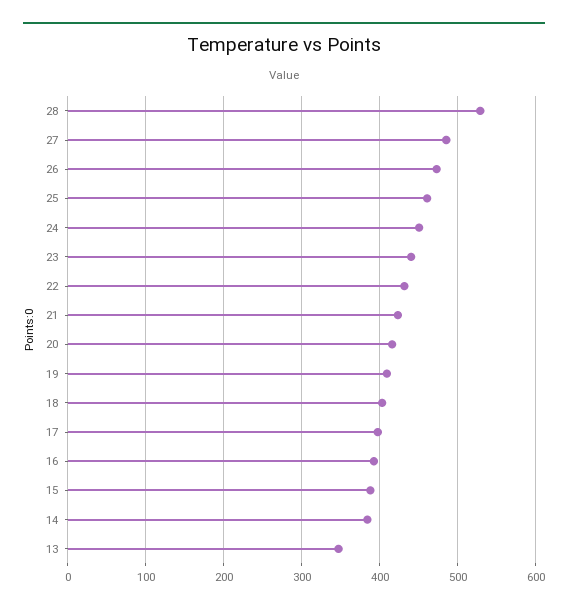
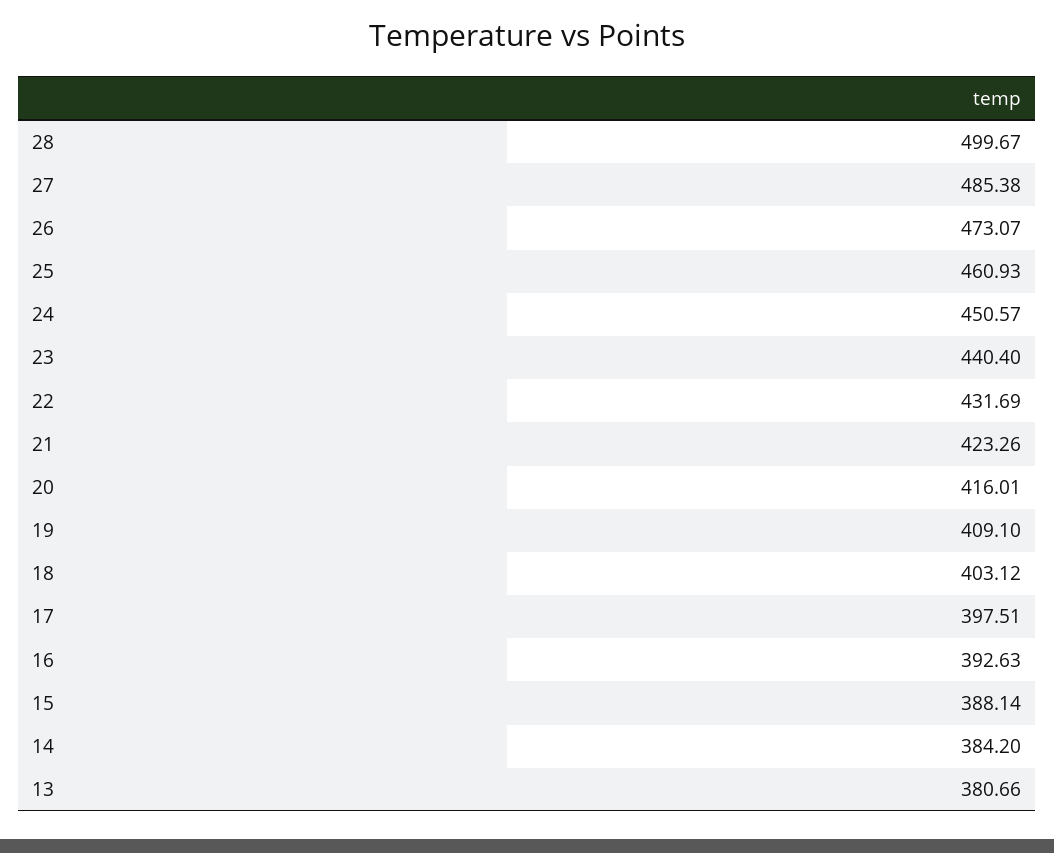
  {
-   "28": 530,
+   "28": 499.67,
    "27": 485.38,
    "26": 473.07,
    "25": 460.93,
    "24": 450.57,
    "23": 440.4,
    "22": 431.69,
    "21": 423.26,
    "20": 416.01,
    "19": 409.1,
    "18": 403.12,
    "17": 397.51,
    "16": 392.63,
    "15": 388.14,
    "14": 384.2,
-   "13": 350
+   "13": 380.66
  }

